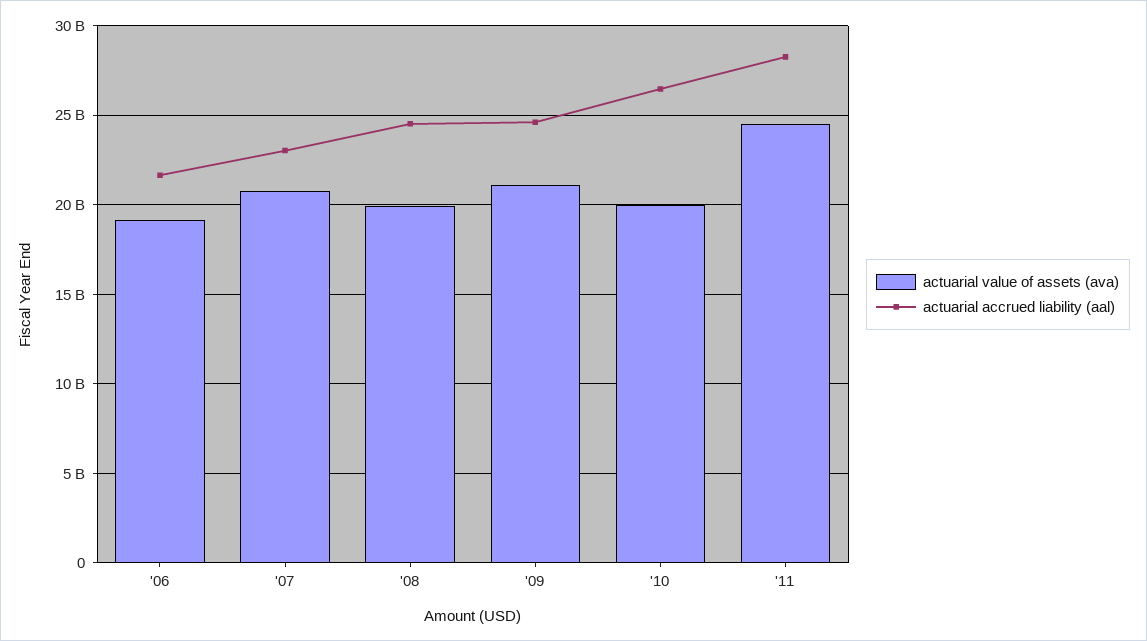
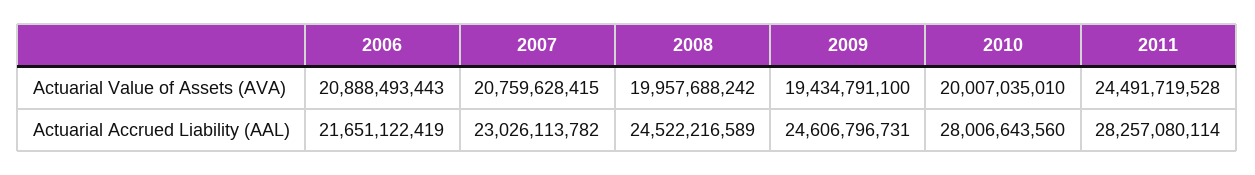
  {
    "actuarial value of assets (ava)": {
-     "'06": 19000000000,
+     "'06": 20888493443,
      "'07": 20759628415,
      "'08": 19957688242,
-     "'09": 21000000000,
+     "'09": 19434791100,
      "'10": 20007035010,
      "'11": 24491719528
    },
    "actuarial accrued liability (aal)": {
      "'06": 21651122419,
      "'07": 23026113782,
      "'08": 24522216589,
      "'09": 24606796731,
-     "'10": 26500000000,
+     "'10": 28006643560,
      "'11": 28257080114
    }
  }

